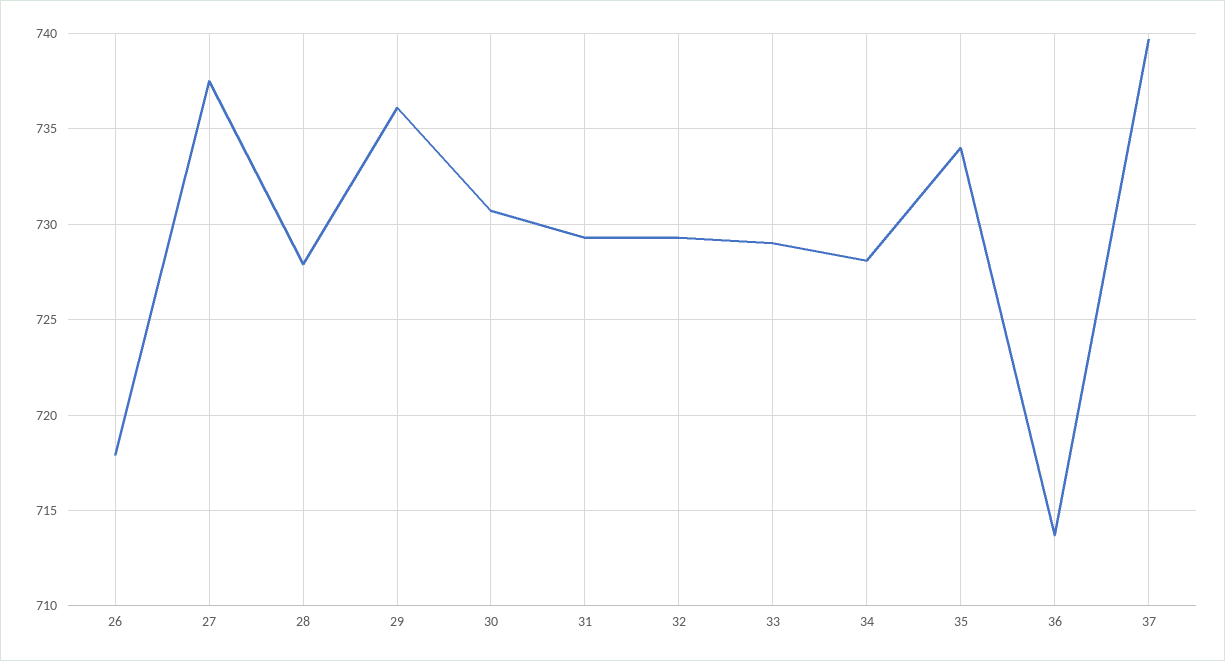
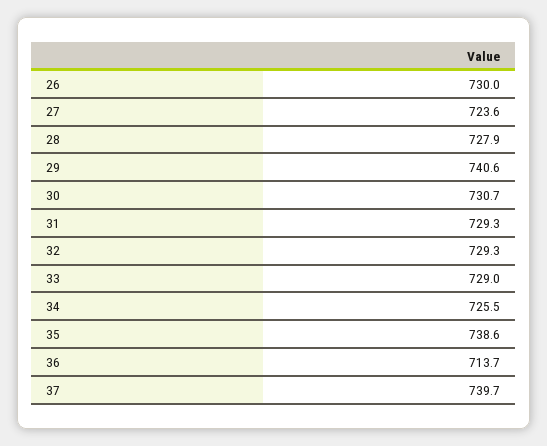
  {
-   "26": 718,
+   "26": 730,
-   "27": 737.5,
+   "27": 723.6,
    "28": 727.9,
-   "29": 736,
+   "29": 740.6,
    "30": 730.7,
    "31": 729.3,
    "32": 729.3,
    "33": 729,
-   "34": 728,
+   "34": 725.5,
-   "35": 734,
+   "35": 738.6,
    "36": 713.7,
    "37": 739.7
  }

